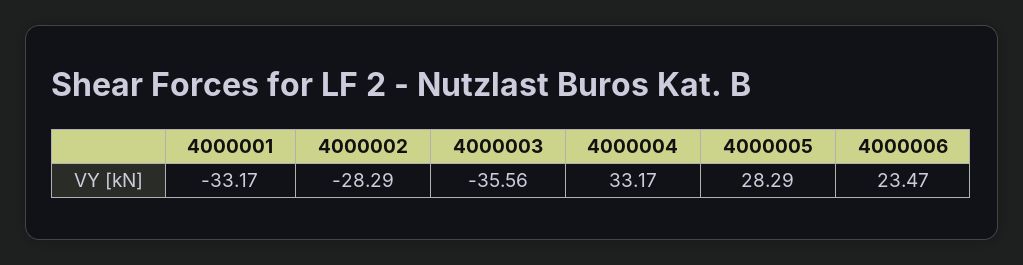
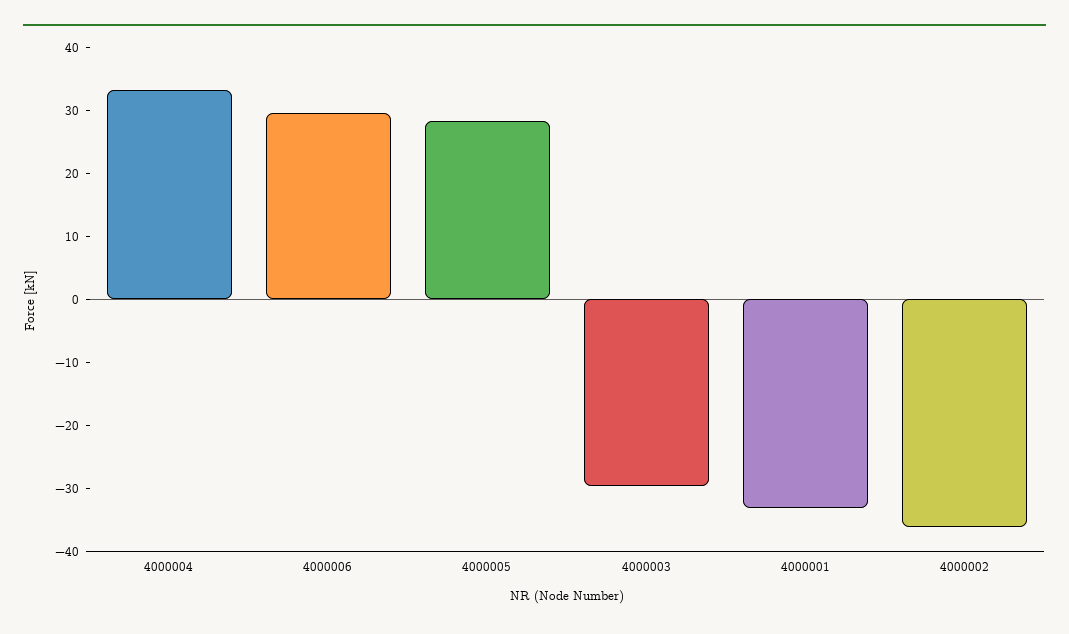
  {
    "4000001": -33.17,
-   "4000002": -28.29,
+   "4000002": -36,
-   "4000003": -35.56,
+   "4000003": -30,
    "4000004": 33.17,
    "4000005": 28.29,
-   "4000006": 23.47
+   "4000006": 30
  }

